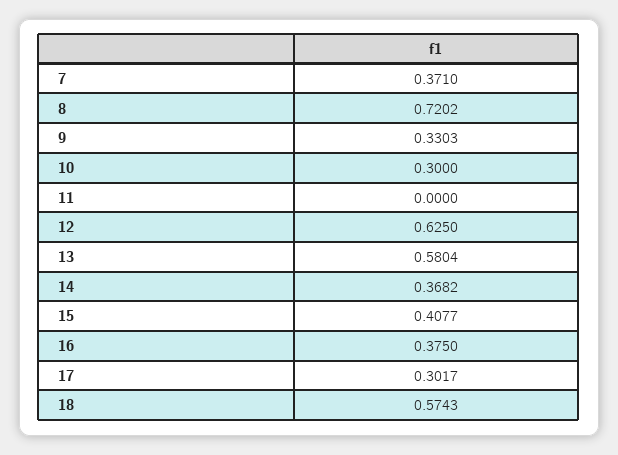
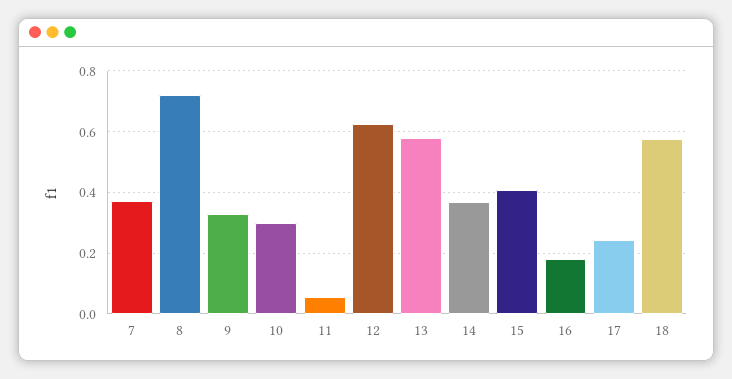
  {
    "7": 0.371,
    "8": 0.7202,
    "9": 0.3303,
    "10": 0.3,
-   "11": 0,
+   "11": 0.06,
    "12": 0.625,
    "13": 0.5804,
    "14": 0.3682,
    "15": 0.4077,
-   "16": 0.375,
+   "16": 0.18,
-   "17": 0.3017,
+   "17": 0.24,
    "18": 0.5743
  }

